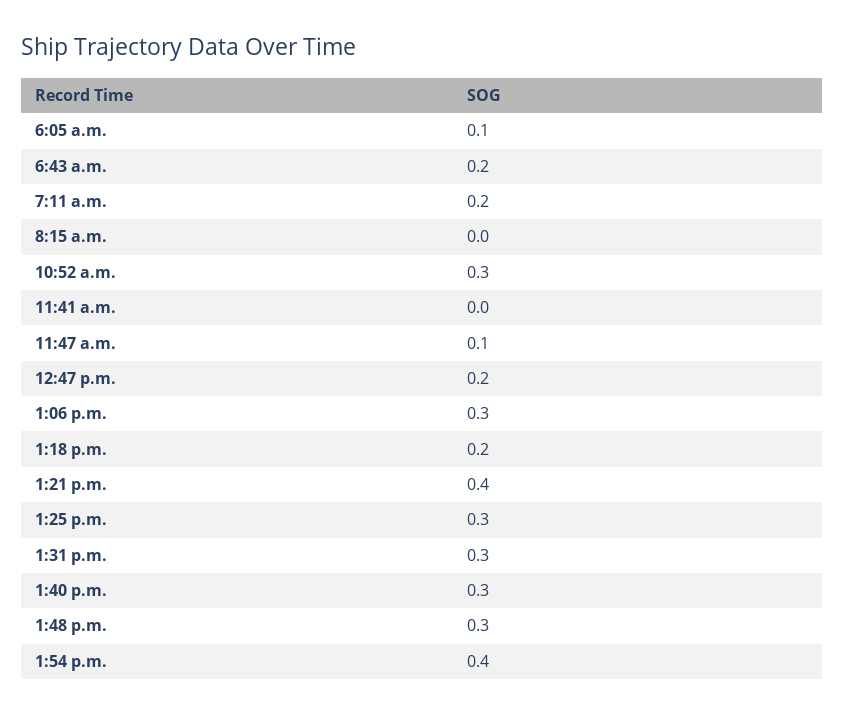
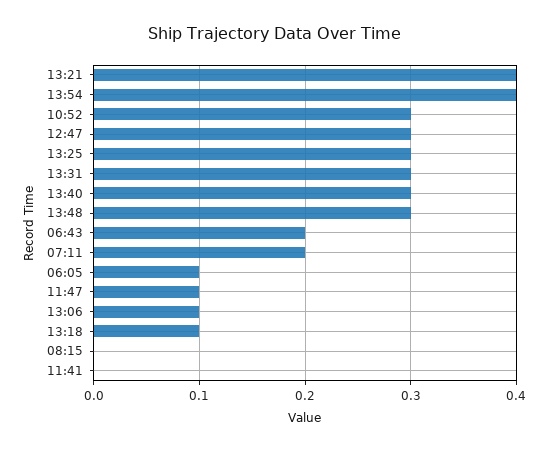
  {
    "6:05 a.m.": 0.1,
    "6:43 a.m.": 0.2,
    "7:11 a.m.": 0.2,
    "8:15 a.m.": 0,
    "10:52 a.m.": 0.3,
    "11:41 a.m.": 0,
    "11:47 a.m.": 0.1,
-   "12:47 p.m.": 0.2,
+   "12:47 p.m.": 0.3,
-   "1:06 p.m.": 0.3,
+   "1:06 p.m.": 0.1,
-   "1:18 p.m.": 0.2,
+   "1:18 p.m.": 0.1,
    "1:21 p.m.": 0.4,
    "1:25 p.m.": 0.3,
    "1:31 p.m.": 0.3,
    "1:40 p.m.": 0.3,
    "1:48 p.m.": 0.3,
    "1:54 p.m.": 0.4
  }

